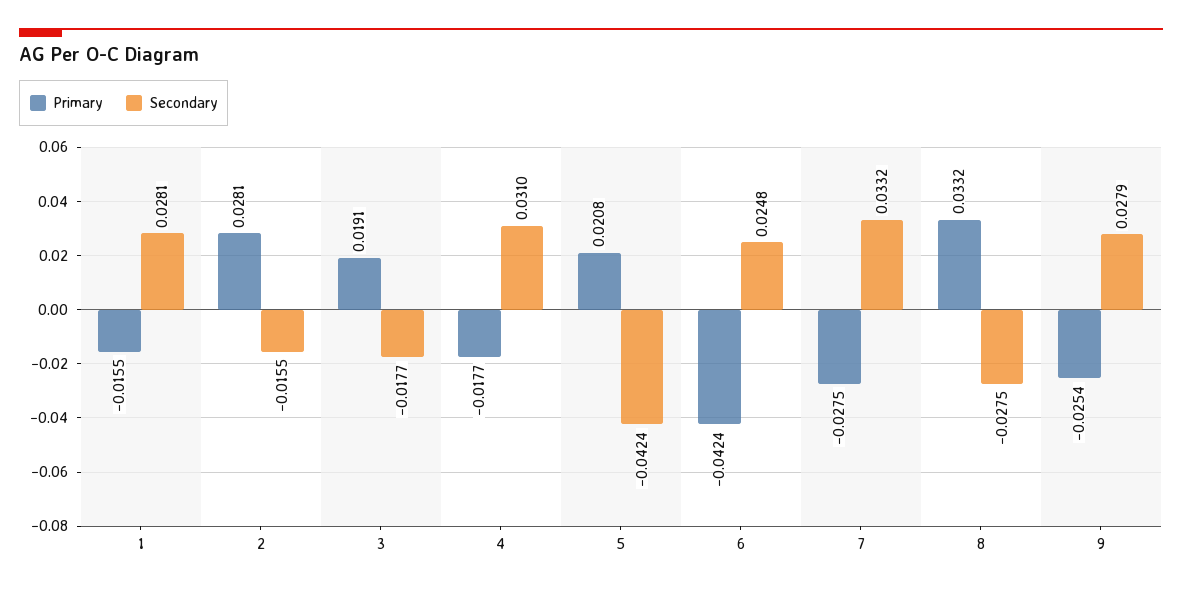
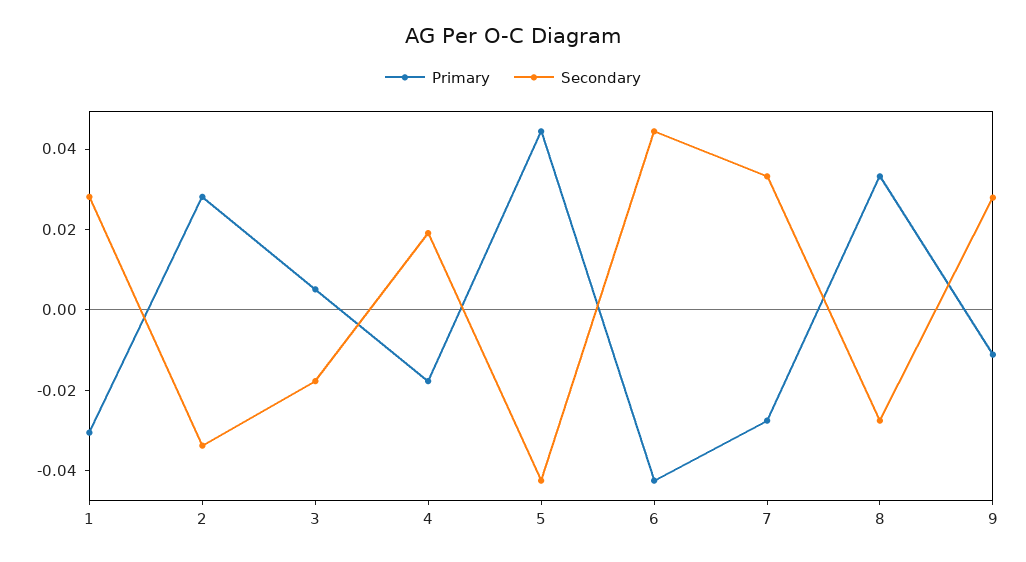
  {
    "Primary": {
-     "1": -0.0155,
+     "1": -0.03,
      "2": 0.0281,
-     "3": 0.0191,
+     "3": 0.005,
      "4": -0.0177,
-     "5": 0.0208,
+     "5": 0.045,
      "6": -0.0424,
      "7": -0.0275,
      "8": 0.0332,
-     "9": -0.0254
+     "9": -0.01
    },
    "Secondary": {
      "1": 0.0281,
-     "2": -0.0155,
+     "2": -0.035,
      "3": -0.0177,
-     "4": 0.031,
+     "4": 0.02,
      "5": -0.0424,
-     "6": 0.0248,
+     "6": 0.045,
      "7": 0.0332,
      "8": -0.0275,
      "9": 0.0279
    }
  }

